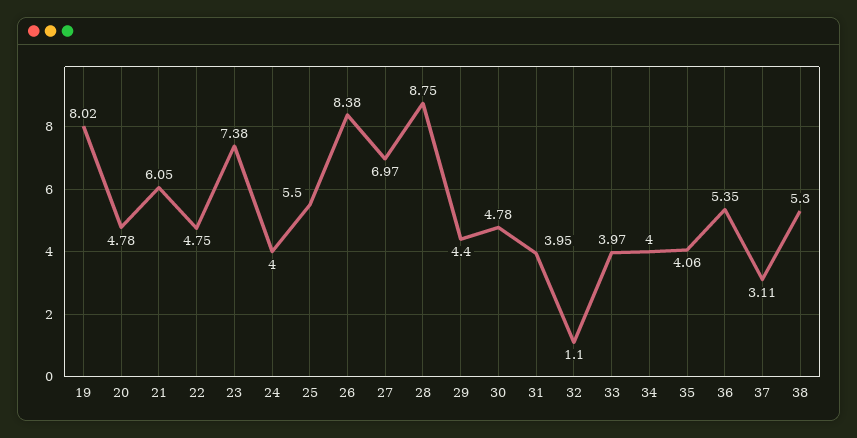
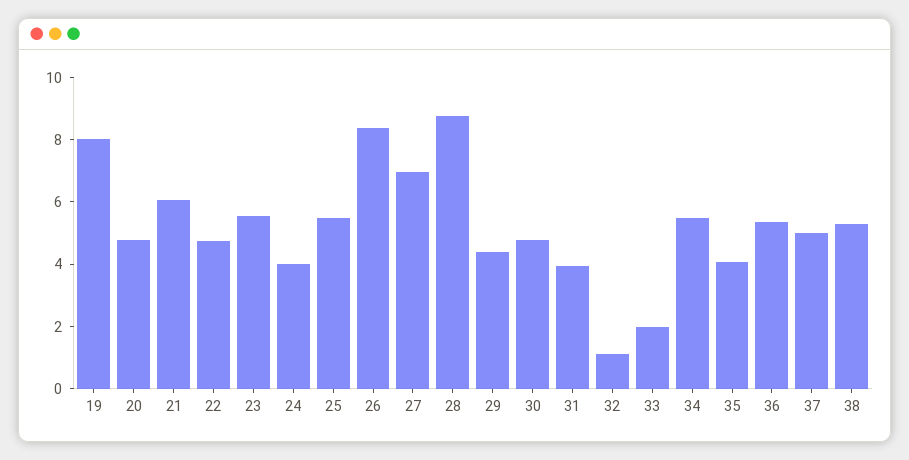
  {
    "19": 8.02,
    "20": 4.78,
    "21": 6.05,
    "22": 4.75,
-   "23": 7.38,
+   "23": 5.5,
    "24": 4,
    "25": 5.5,
    "26": 8.38,
    "27": 6.97,
    "28": 8.75,
    "29": 4.4,
    "30": 4.78,
    "31": 3.95,
    "32": 1.1,
-   "33": 3.97,
+   "33": 2,
-   "34": 4,
+   "34": 5.5,
    "35": 4.06,
    "36": 5.35,
-   "37": 3.11,
+   "37": 5,
    "38": 5.3
  }

